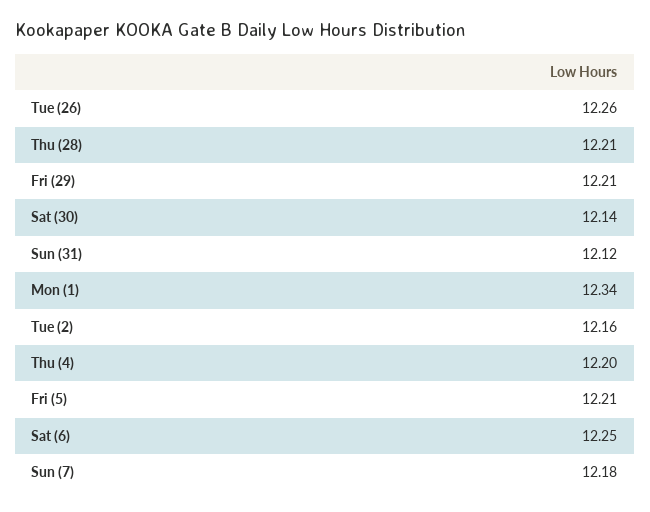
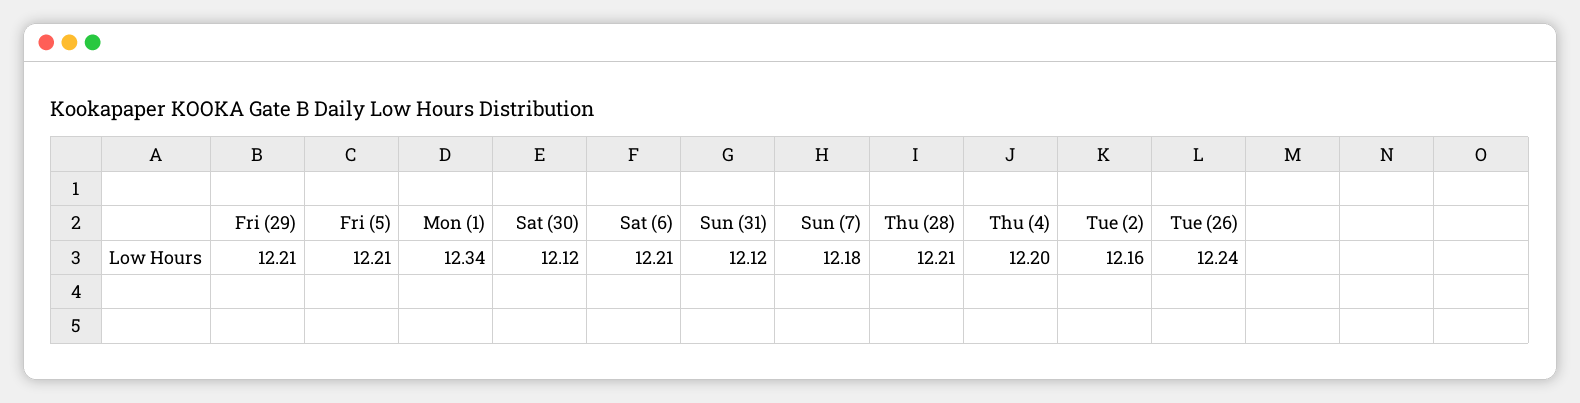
  {
-   "Tue (26)": 12.26,
+   "Tue (26)": 12.24,
    "Thu (28)": 12.21,
    "Fri (29)": 12.21,
-   "Sat (30)": 12.14,
+   "Sat (30)": 12.12,
    "Sun (31)": 12.12,
    "Mon (1)": 12.34,
    "Tue (2)": 12.16,
    "Thu (4)": 12.2,
    "Fri (5)": 12.21,
-   "Sat (6)": 12.25,
+   "Sat (6)": 12.21,
    "Sun (7)": 12.18
  }

